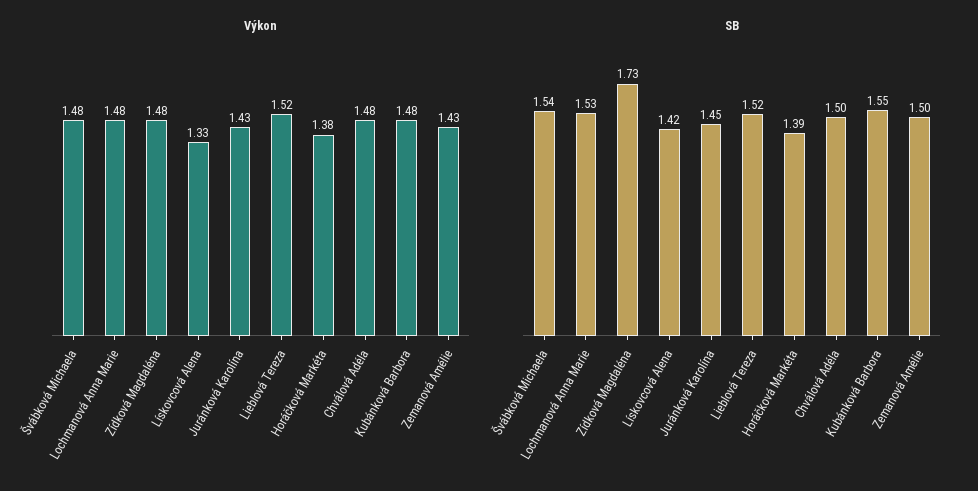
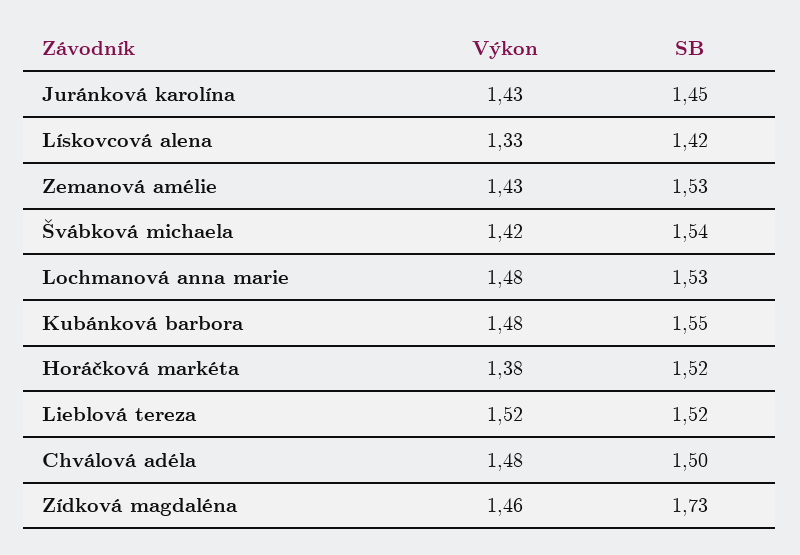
  {
    "Výkon": {
-     "Švábková Michaela": 1.48,
+     "Švábková Michaela": 1.42,
      "Lochmanová Anna Marie": 1.48,
-     "Zídková Magdaléna": 1.48,
+     "Zídková Magdaléna": 1.46,
      "Lískovcová Alena": 1.33,
      "Juránková Karolína": 1.43,
      "Lieblová Tereza": 1.52,
      "Horáčková Markéta": 1.38,
      "Chválová Adéla": 1.48,
      "Kubánková Barbora": 1.48,
      "Zemanová Amélie": 1.43
    },
    "SB": {
      "Švábková Michaela": 1.54,
      "Lochmanová Anna Marie": 1.53,
      "Zídková Magdaléna": 1.73,
      "Lískovcová Alena": 1.42,
      "Juránková Karolína": 1.45,
      "Lieblová Tereza": 1.52,
-     "Horáčková Markéta": 1.39,
+     "Horáčková Markéta": 1.52,
      "Chválová Adéla": 1.5,
      "Kubánková Barbora": 1.55,
-     "Zemanová Amélie": 1.5
+     "Zemanová Amélie": 1.53
    }
  }

